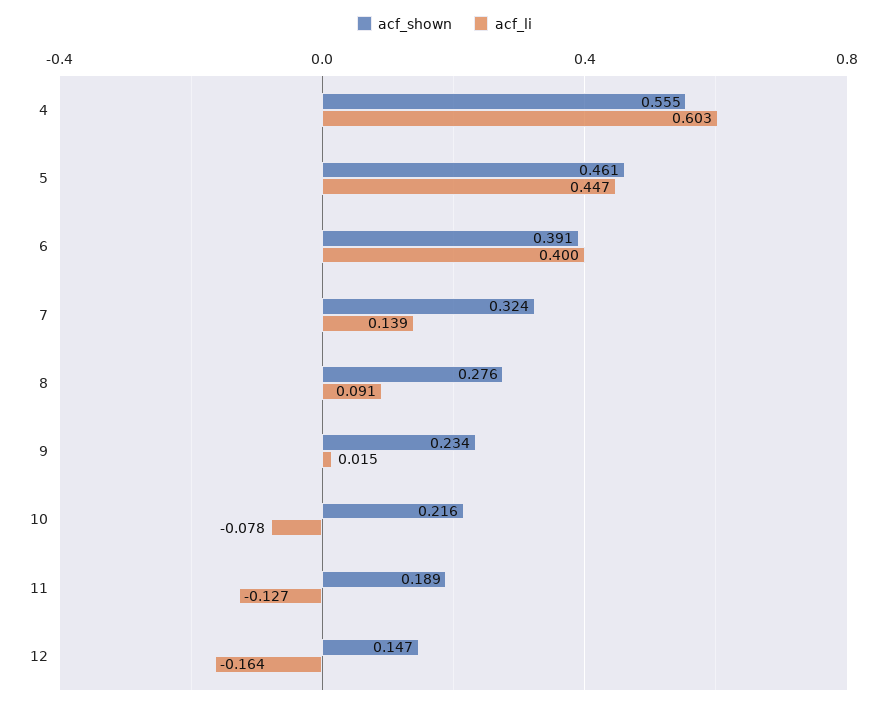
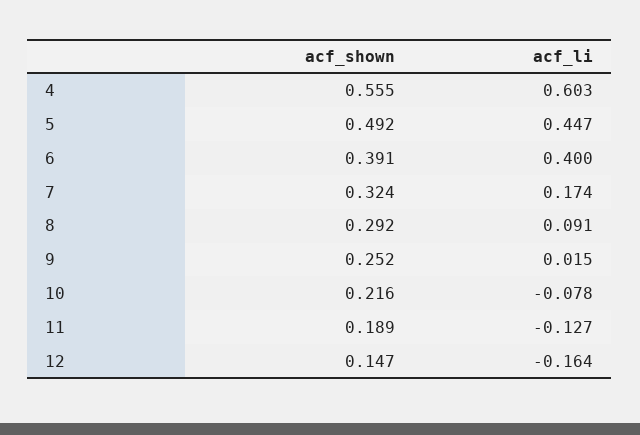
  {
    "acf_shown": {
      "4": 0.555,
-     "5": 0.461,
+     "5": 0.492,
      "6": 0.391,
      "7": 0.324,
-     "8": 0.276,
+     "8": 0.292,
-     "9": 0.234,
+     "9": 0.252,
      "10": 0.216,
      "11": 0.189,
      "12": 0.147
    },
    "acf_li": {
      "4": 0.603,
      "5": 0.447,
      "6": 0.4,
-     "7": 0.139,
+     "7": 0.174,
      "8": 0.091,
      "9": 0.015,
      "10": -0.078,
      "11": -0.127,
      "12": -0.164
    }
  }

